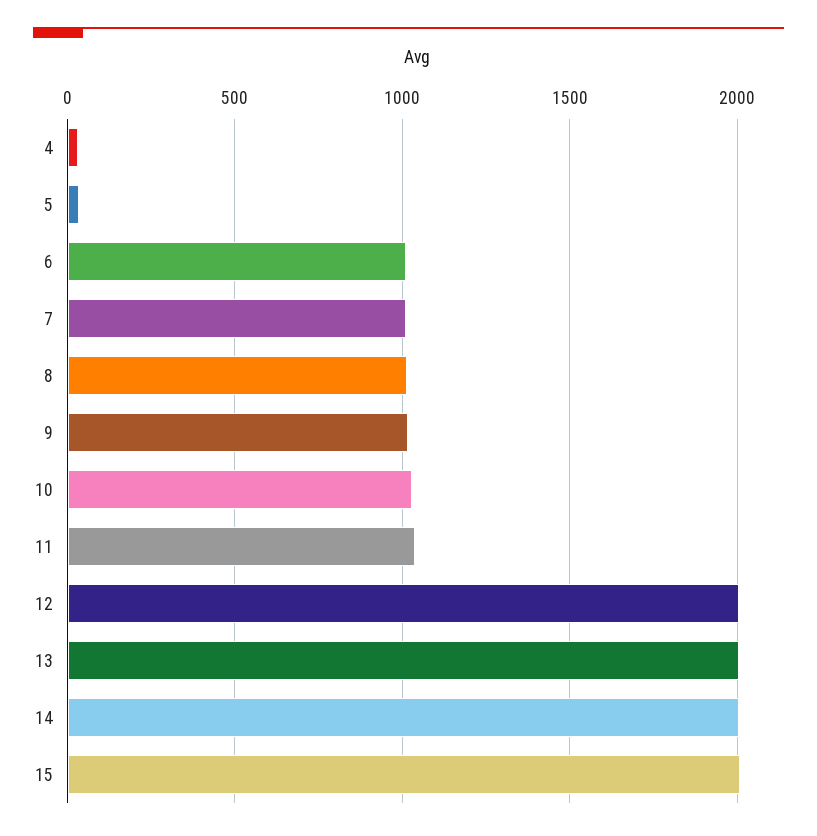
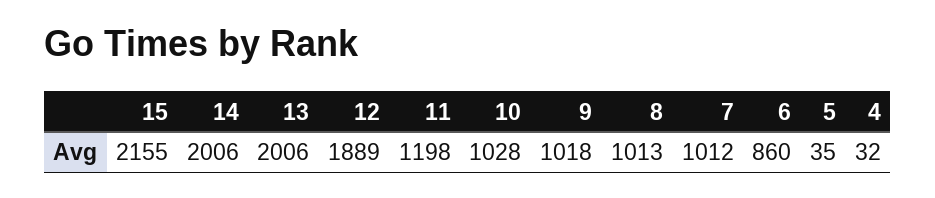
  {
    "4": 32,
    "5": 35,
-   "6": 1000,
+   "6": 860,
    "7": 1012,
    "8": 1013,
    "9": 1018,
    "10": 1028,
-   "11": 1050,
+   "11": 1198,
-   "12": 2000,
+   "12": 1889,
    "13": 2006,
    "14": 2006,
-   "15": 2000
+   "15": 2155
  }

